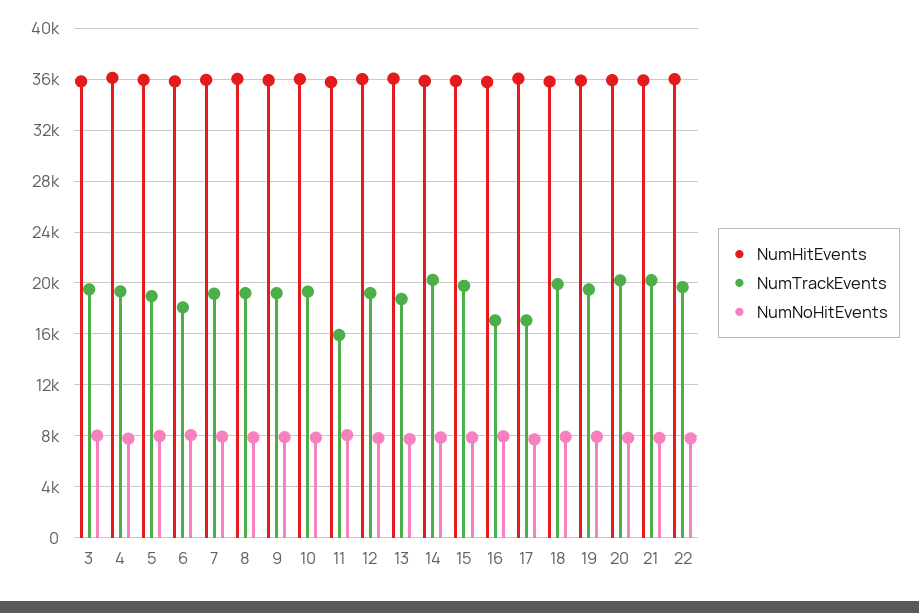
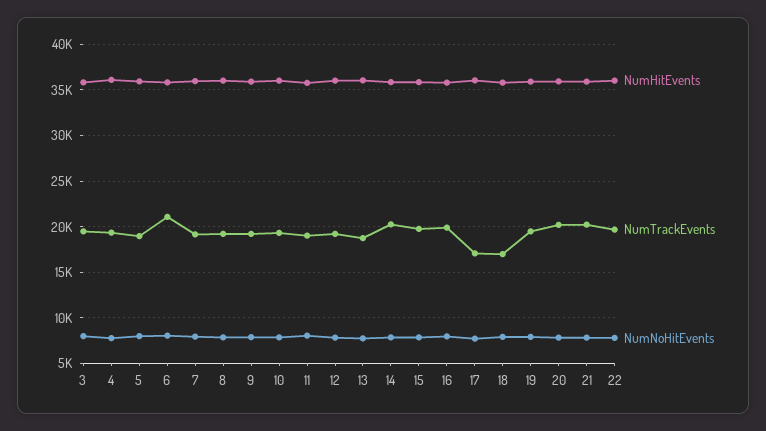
  {
    "NumHitEvents": {
      "3": 36000,
      "4": 36000,
      "5": 36000,
      "6": 36000,
      "7": 36000,
      "8": 36000,
      "9": 36000,
      "10": 36000,
      "11": 36000,
      "12": 36000,
      "13": 36000,
      "14": 36000,
      "15": 36000,
      "16": 36000,
      "17": 36000,
      "18": 36000,
      "19": 36000,
      "20": 36000,
      "21": 36000,
      "22": 36000
    },
    "NumTrackEvents": {
      "3": 19500,
      "4": 19500,
      "5": 19000,
-     "6": 18000,
+     "6": 21000,
      "7": 19000,
      "8": 19000,
      "9": 19000,
      "10": 19500,
-     "11": 16000,
+     "11": 19000,
      "12": 19000,
      "13": 18500,
      "14": 20000,
      "15": 20000,
-     "16": 17000,
+     "16": 20000,
      "17": 17000,
-     "18": 20000,
+     "18": 17000,
      "19": 19500,
      "20": 20000,
      "21": 20000,
      "22": 19500
    },
    "NumNoHitEvents": {
      "3": 8000,
      "4": 8000,
      "5": 8000,
      "6": 8000,
      "7": 8000,
      "8": 8000,
      "9": 8000,
      "10": 8000,
      "11": 8000,
      "12": 8000,
      "13": 7500,
      "14": 8000,
      "15": 8000,
      "16": 8000,
      "17": 7500,
      "18": 8000,
      "19": 8000,
      "20": 8000,
      "21": 8000,
      "22": 8000
    }
  }

